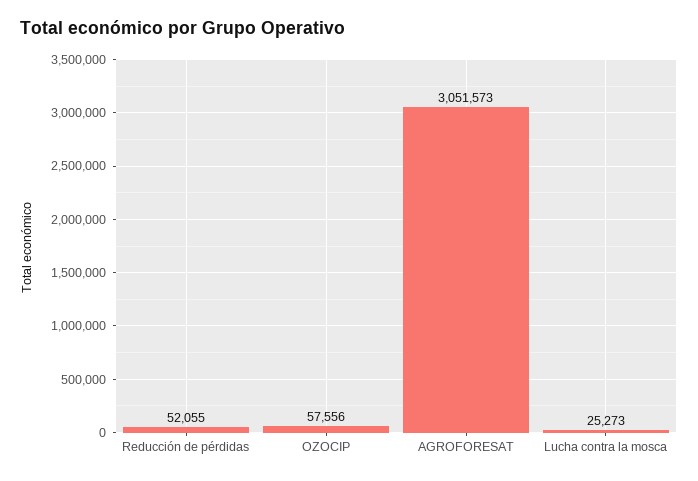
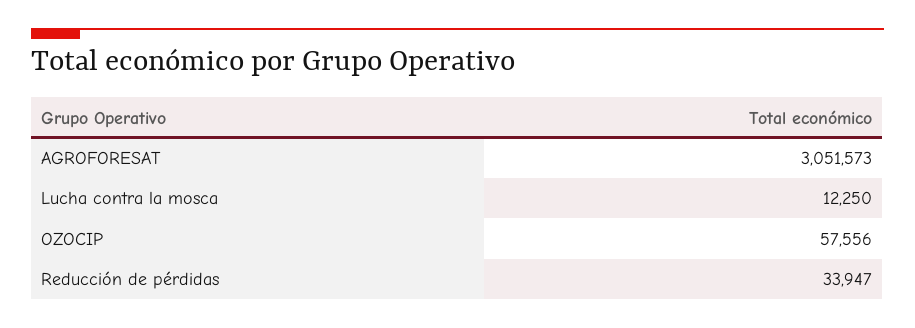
  {
-   "Reducción de pérdidas": 52055,
+   "Reducción de pérdidas": 33947,
    "OZOCIP": 57556,
    "AGROFORESAT": 3051573,
-   "Lucha contra la mosca": 25273
+   "Lucha contra la mosca": 12250
  }

